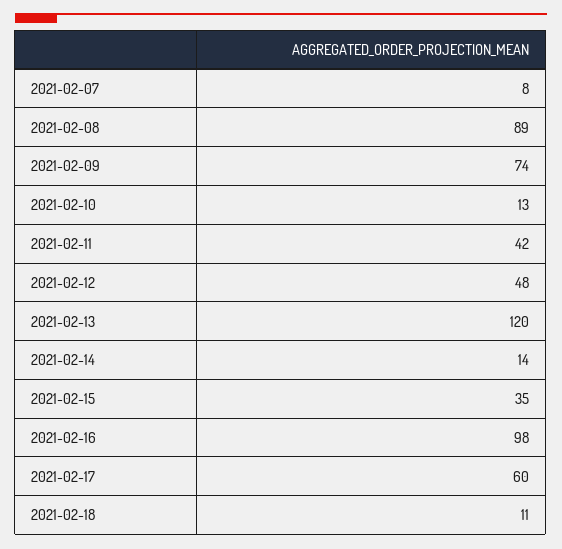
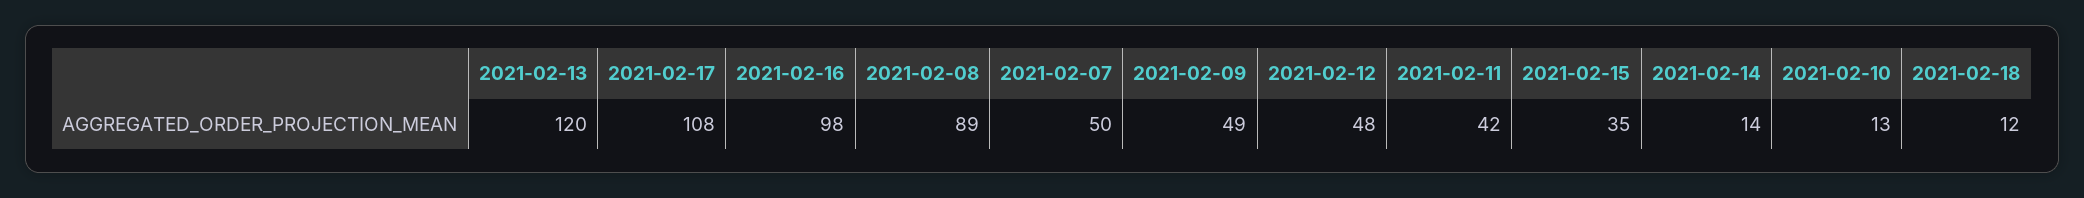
  {
-   "2021-02-07": 8,
+   "2021-02-07": 50,
    "2021-02-08": 89,
-   "2021-02-09": 74,
+   "2021-02-09": 49,
    "2021-02-10": 13,
    "2021-02-11": 42,
    "2021-02-12": 48,
    "2021-02-13": 120,
    "2021-02-14": 14,
    "2021-02-15": 35,
    "2021-02-16": 98,
-   "2021-02-17": 60,
+   "2021-02-17": 108,
-   "2021-02-18": 11
+   "2021-02-18": 12
  }

